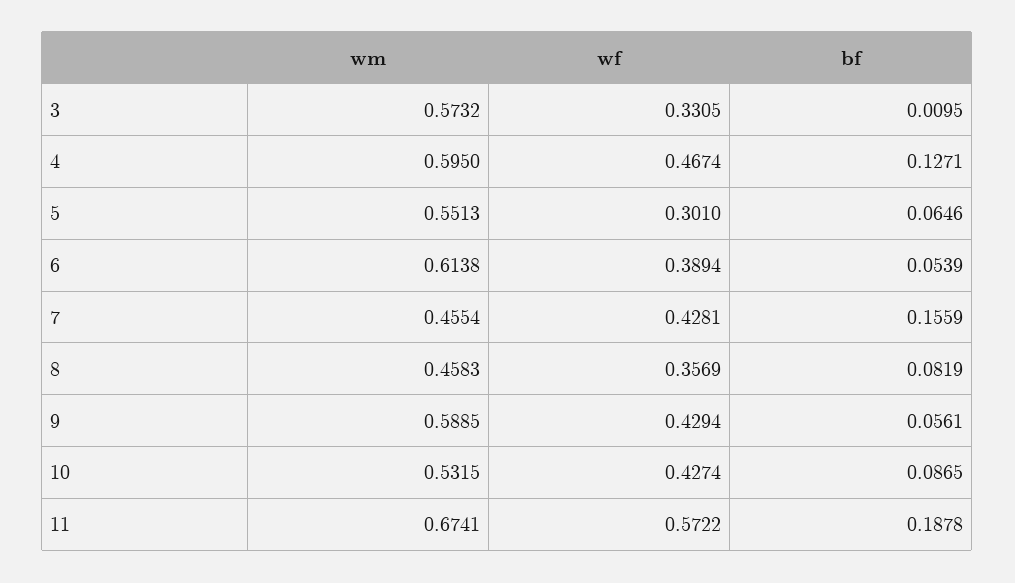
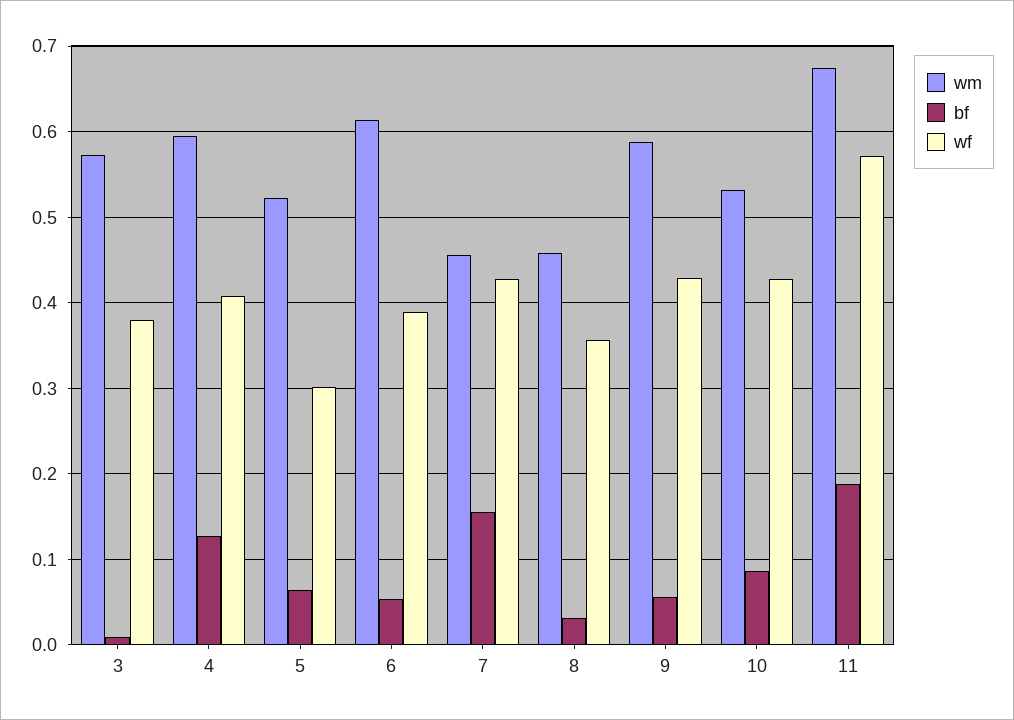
  {
    "wm": {
      "3": 0.5732,
      "4": 0.595,
-     "5": 0.5513,
+     "5": 0.52,
      "6": 0.6138,
      "7": 0.4554,
      "8": 0.4583,
      "9": 0.5885,
      "10": 0.5315,
      "11": 0.6741
    },
    "wf": {
-     "3": 0.3305,
+     "3": 0.38,
-     "4": 0.4674,
+     "4": 0.41,
      "5": 0.301,
      "6": 0.3894,
      "7": 0.4281,
      "8": 0.3569,
      "9": 0.4294,
      "10": 0.4274,
      "11": 0.5722
    },
    "bf": {
      "3": 0.0095,
      "4": 0.1271,
      "5": 0.0646,
      "6": 0.0539,
      "7": 0.1559,
-     "8": 0.0819,
+     "8": 0.03,
      "9": 0.0561,
      "10": 0.0865,
      "11": 0.1878
    }
  }

